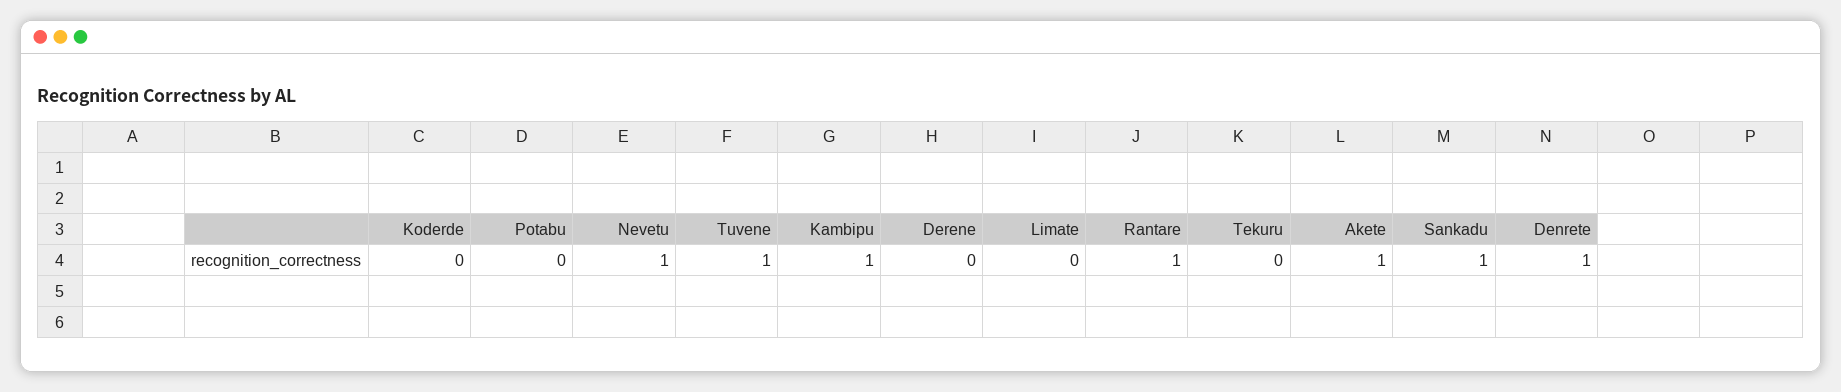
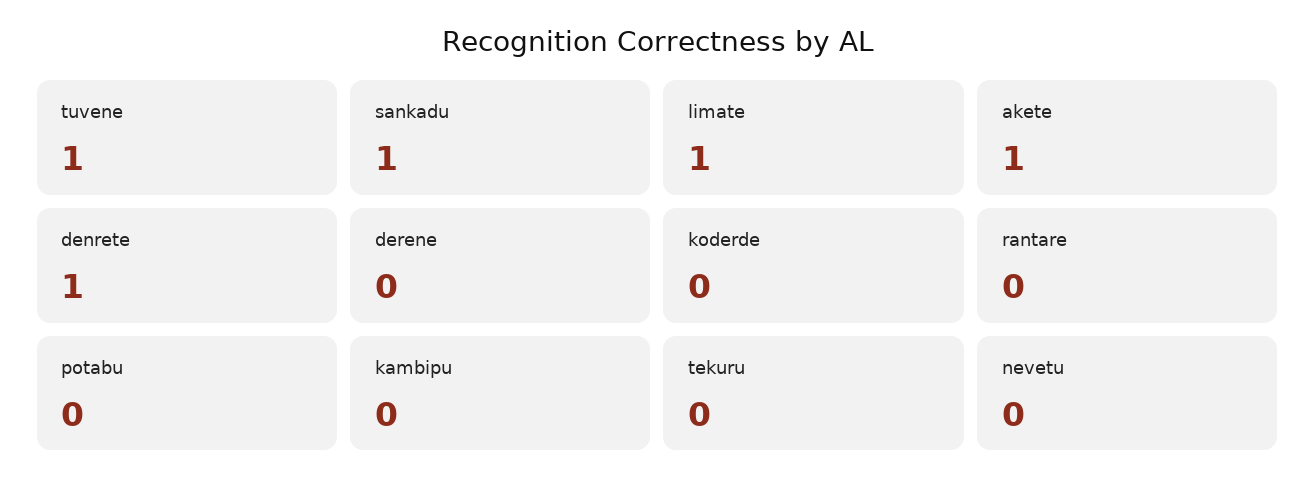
  {
    "Koderde": 0,
    "Potabu": 0,
-   "Nevetu": 1,
+   "Nevetu": 0,
    "Tuvene": 1,
-   "Kambipu": 1,
+   "Kambipu": 0,
    "Derene": 0,
-   "Limate": 0,
+   "Limate": 1,
-   "Rantare": 1,
+   "Rantare": 0,
    "Tekuru": 0,
    "Akete": 1,
    "Sankadu": 1,
    "Denrete": 1
  }

